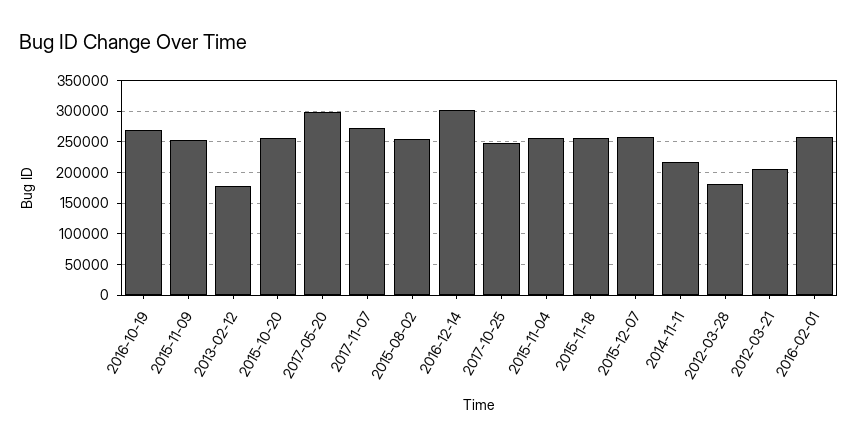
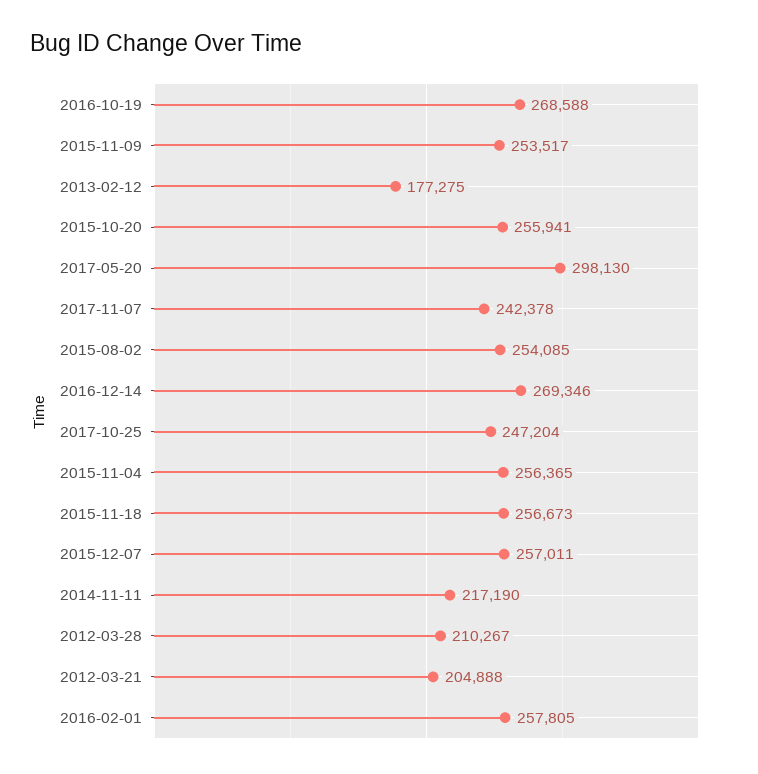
  {
    "2016-10-19": 268588,
    "2015-11-09": 253517,
    "2013-02-12": 177275,
    "2015-10-20": 255941,
    "2017-05-20": 298130,
-   "2017-11-07": 270000,
+   "2017-11-07": 242378,
    "2015-08-02": 254085,
-   "2016-12-14": 300000,
+   "2016-12-14": 269346,
    "2017-10-25": 247204,
    "2015-11-04": 256365,
    "2015-11-18": 256673,
    "2015-12-07": 257011,
    "2014-11-11": 217190,
-   "2012-03-28": 180000,
+   "2012-03-28": 210267,
    "2012-03-21": 204888,
    "2016-02-01": 257805
  }

